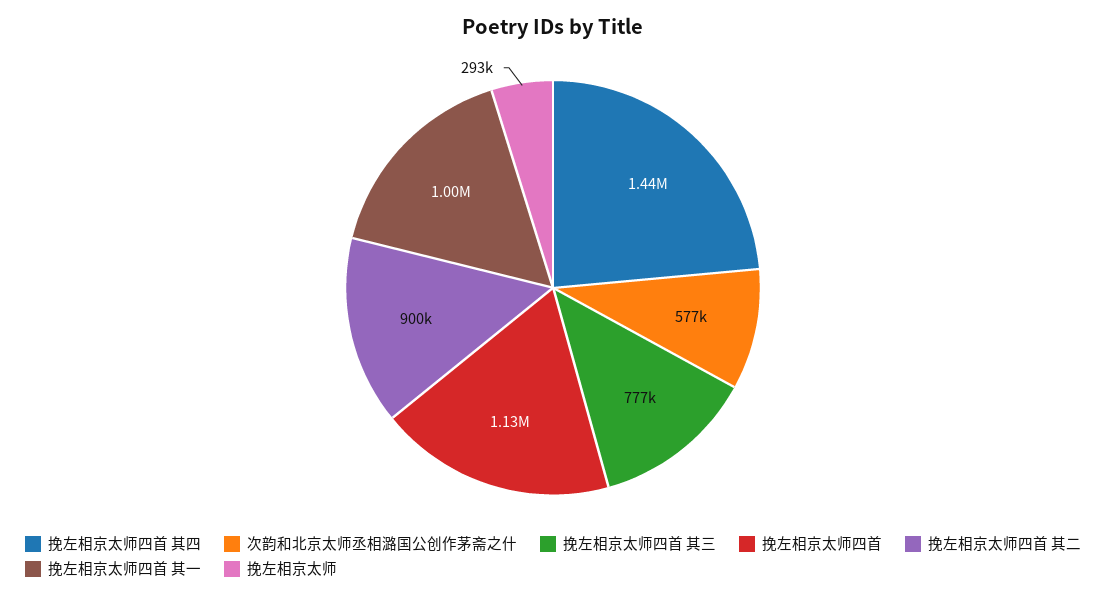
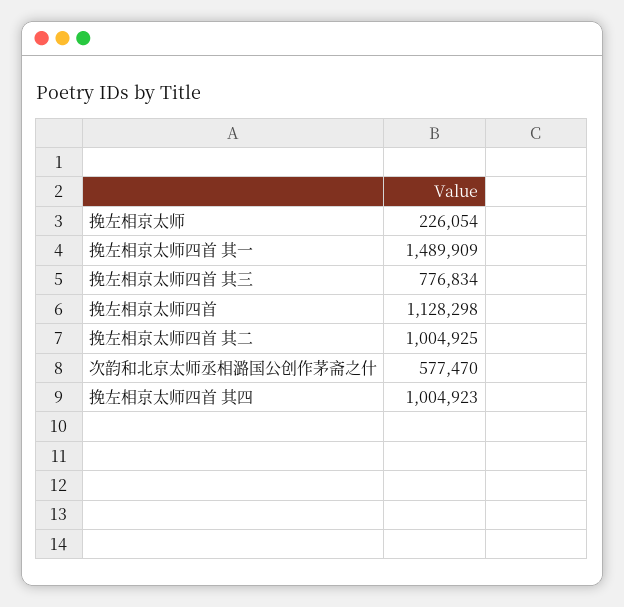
  {
-   "挽左相京太师四首 其四": 1440000,
+   "挽左相京太师四首 其四": 1004923,
    "次韵和北京太师丞相潞国公创作茅斋之什": 577470,
    "挽左相京太师四首 其三": 776834,
    "挽左相京太师四首": 1128298,
-   "挽左相京太师四首 其二": 900000,
+   "挽左相京太师四首 其二": 1004925,
-   "挽左相京太师四首 其一": 1000000,
+   "挽左相京太师四首 其一": 1489909,
-   "挽左相京太师": 293000
+   "挽左相京太师": 226054
  }

